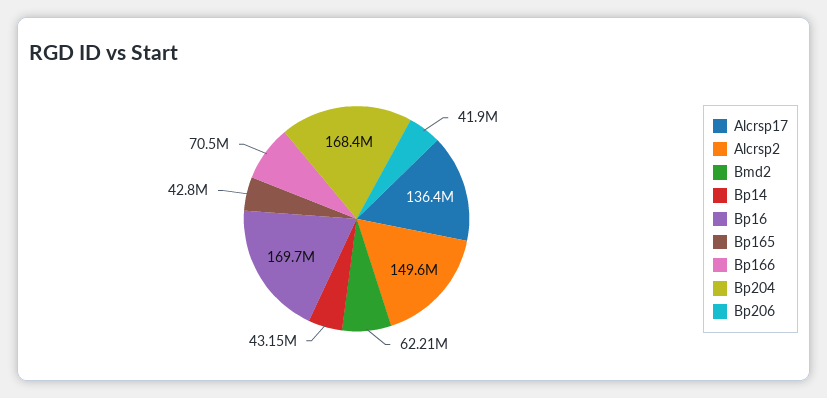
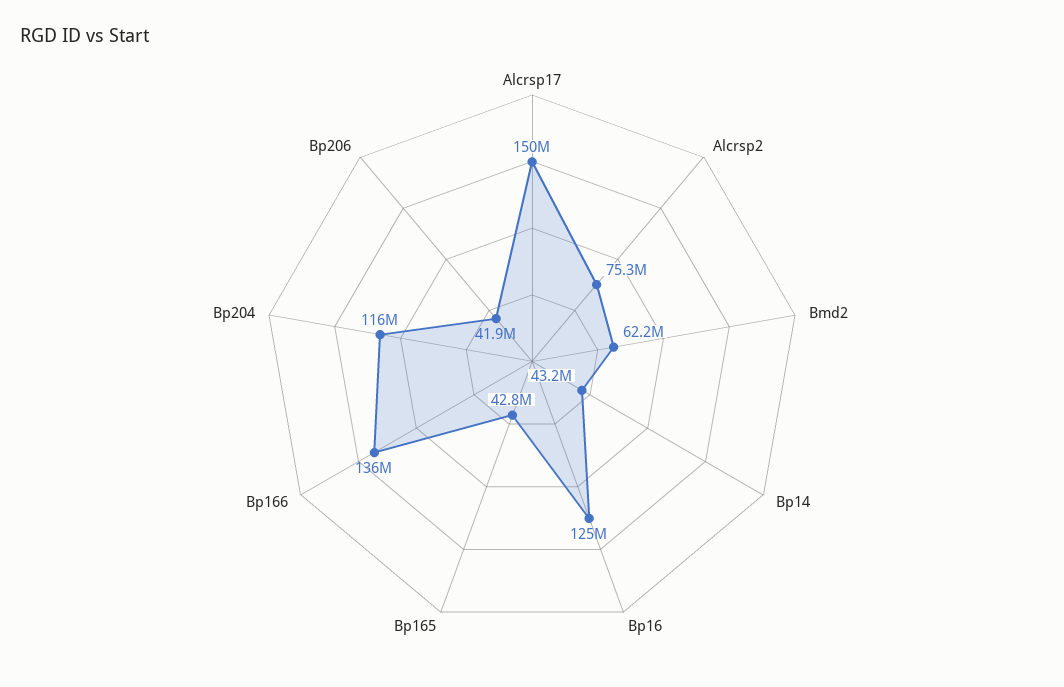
  {
-   "Alcrsp17": 136400000,
+   "Alcrsp17": 150000000,
-   "Alcrsp2": 149600000,
+   "Alcrsp2": 75300000,
    "Bmd2": 62210000,
    "Bp14": 43150000,
-   "Bp16": 169700000,
+   "Bp16": 125000000,
    "Bp165": 42800000,
-   "Bp166": 70500000,
+   "Bp166": 136000000,
-   "Bp204": 168400000,
+   "Bp204": 116000000,
    "Bp206": 41900000
  }

